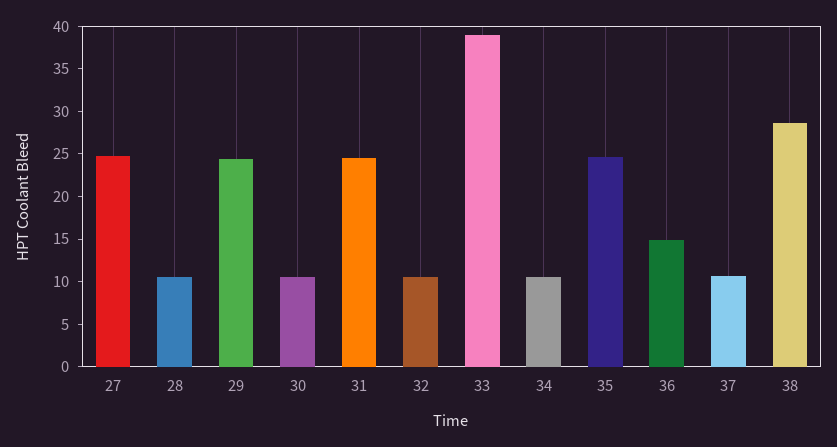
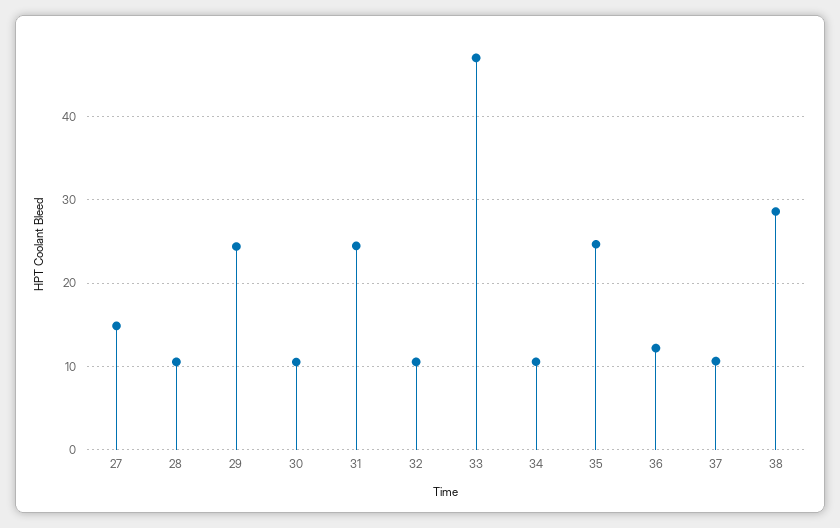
  {
-   "27": 25,
+   "27": 15,
    "28": 11,
    "29": 24,
    "30": 11,
    "31": 24,
    "32": 11,
-   "33": 39,
+   "33": 47,
    "34": 11,
    "35": 25,
-   "36": 15,
+   "36": 12,
    "37": 11,
    "38": 29
  }

